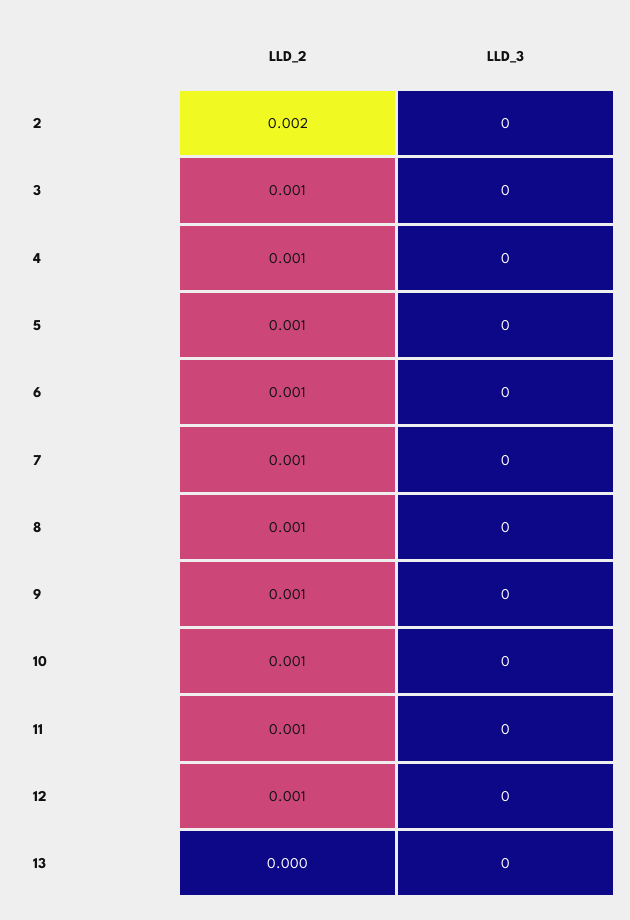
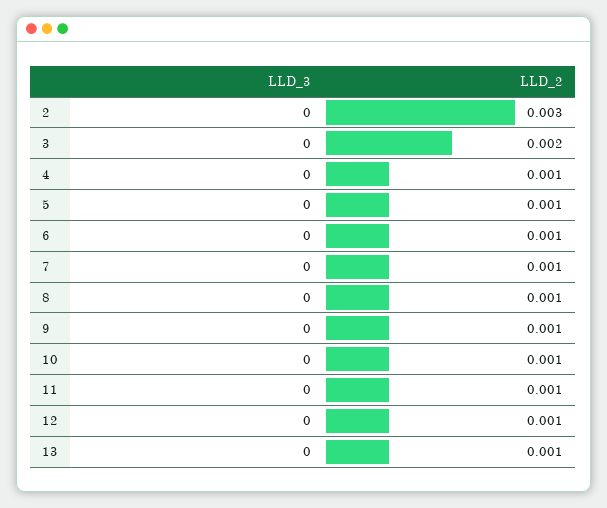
  {
    "LLD_2": {
-     "2": 0.002,
+     "2": 0.003,
-     "3": 0.001,
+     "3": 0.002,
      "4": 0.001,
      "5": 0.001,
      "6": 0.001,
      "7": 0.001,
      "8": 0.001,
      "9": 0.001,
      "10": 0.001,
      "11": 0.001,
      "12": 0.001,
-     "13": 0
+     "13": 0.001
    },
    "LLD_3": {
      "2": 0,
      "3": 0,
      "4": 0,
      "5": 0,
      "6": 0,
      "7": 0,
      "8": 0,
      "9": 0,
      "10": 0,
      "11": 0,
      "12": 0,
      "13": 0
    }
  }

